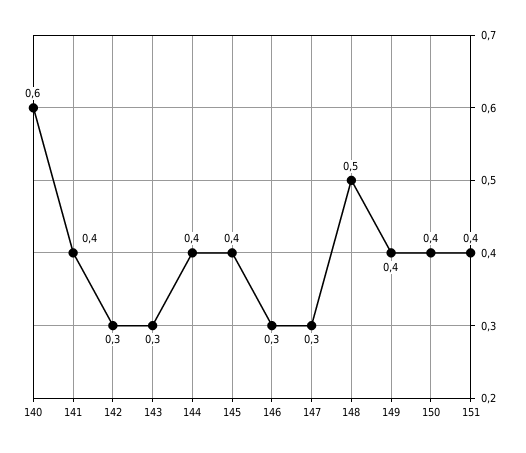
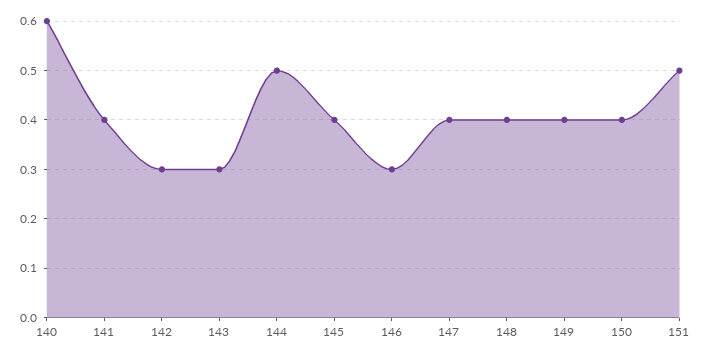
  {
    "140": 0.6,
    "141": 0.4,
    "142": 0.3,
    "143": 0.3,
-   "144": 0.4,
+   "144": 0.5,
    "145": 0.4,
    "146": 0.3,
-   "147": 0.3,
+   "147": 0.4,
-   "148": 0.5,
+   "148": 0.4,
    "149": 0.4,
    "150": 0.4,
-   "151": 0.4
+   "151": 0.5
  }

